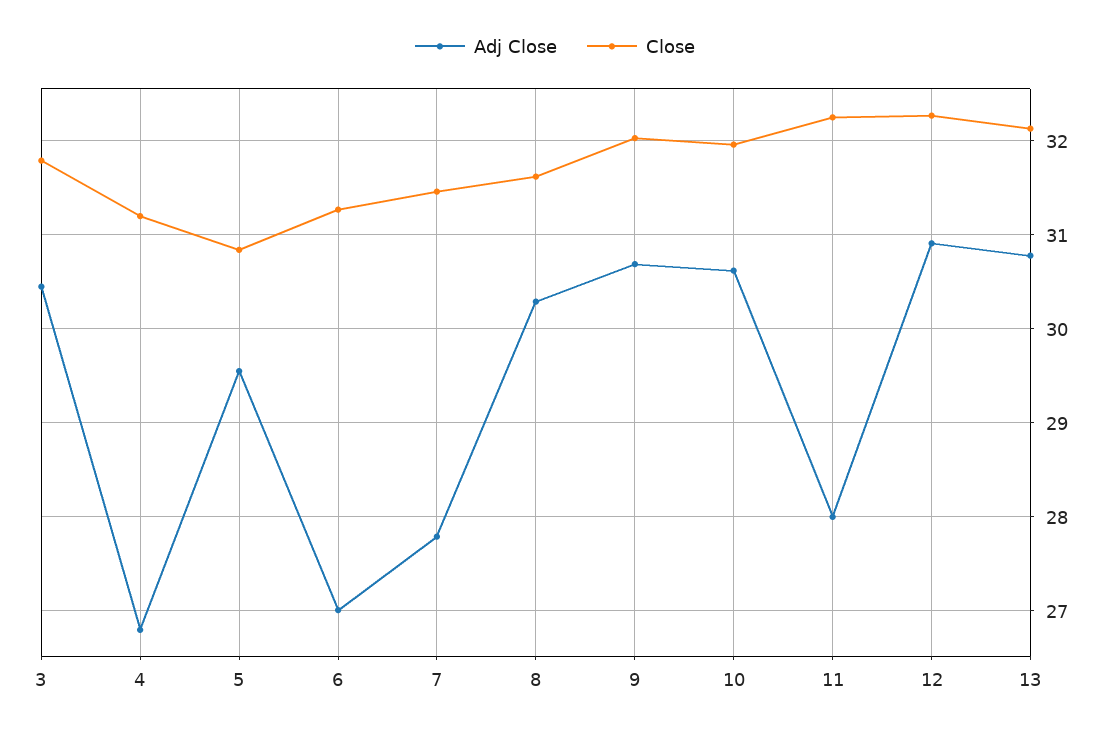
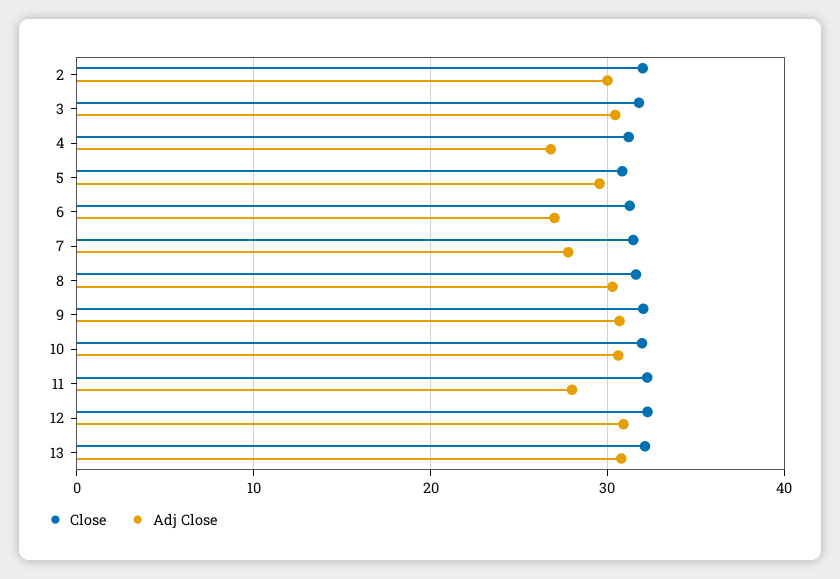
  {
    "Adj Close": {
      "3": 30.5,
      "4": 26.8,
      "5": 29.6,
      "6": 27,
      "7": 27.8,
      "8": 30.3,
      "9": 30.7,
      "10": 30.6,
      "11": 28,
      "12": 30.9,
-     "13": 30.8
+     "13": 30.8,
+     "2": 30
    },
    "Close": {
      "3": 31.8,
      "4": 31.2,
      "5": 30.8,
      "6": 31.3,
      "7": 31.5,
      "8": 31.6,
      "9": 32,
      "10": 32,
      "11": 32.3,
      "12": 32.3,
-     "13": 32.1
+     "13": 32.1,
+     "2": 32
    }
  }

